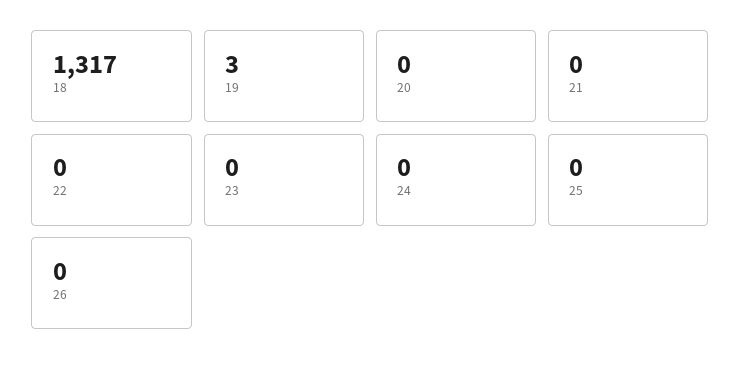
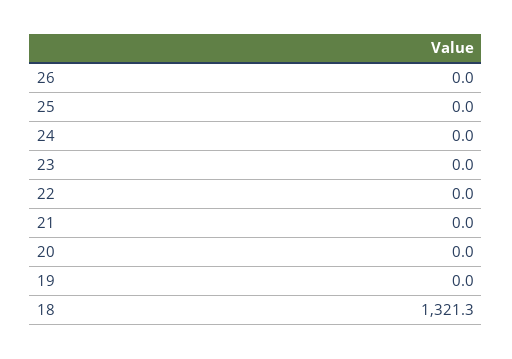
  {
-   "18": 1317,
+   "18": 1321.3,
-   "19": 3,
+   "19": 0,
    "20": 0,
    "21": 0,
    "22": 0,
    "23": 0,
    "24": 0,
    "25": 0,
    "26": 0
  }

